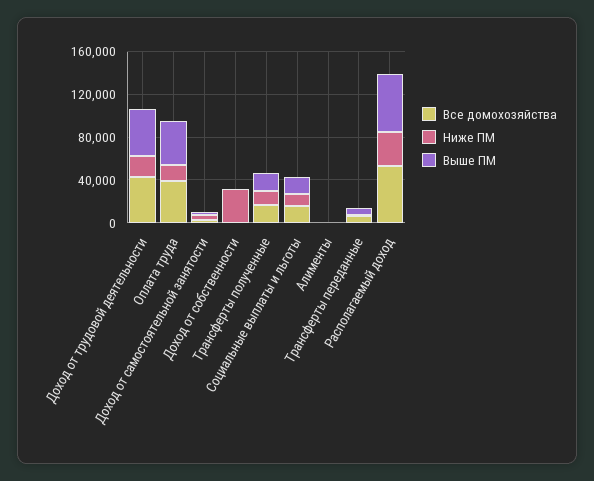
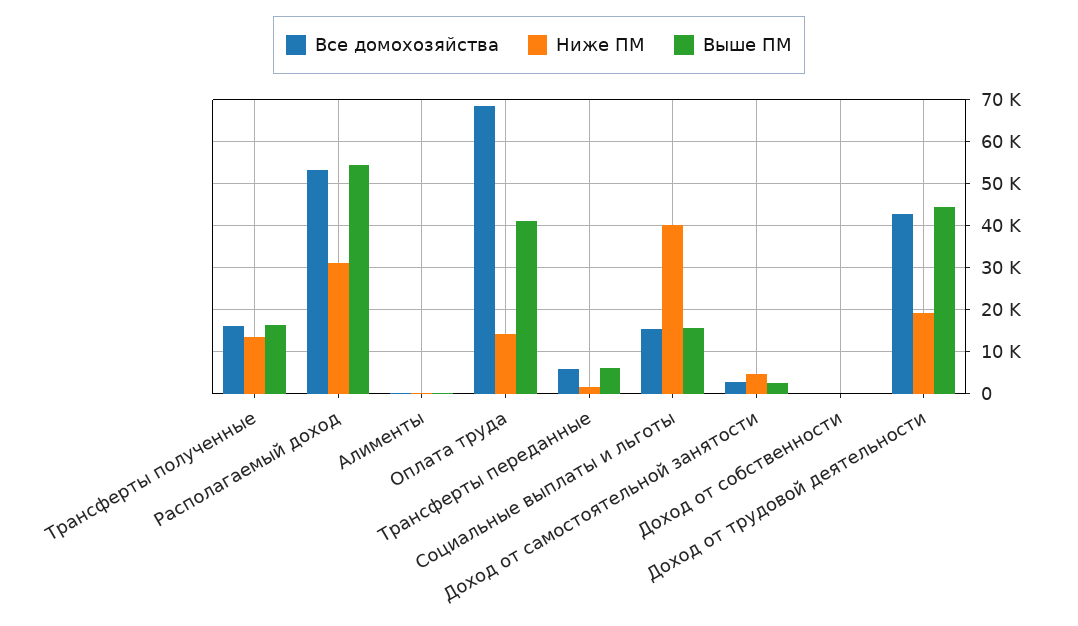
  {
    "Все домохозяйства": {
      "Доход от трудовой деятельности": 42000,
-     "Оплата труда": 40000,
+     "Оплата труда": 68000,
      "Доход от самостоятельной занятости": 2000,
      "Доход от собственности": 0,
      "Трансферты полученные": 16000,
      "Социальные выплаты и льготы": 16000,
      "Алименты": 0,
      "Трансферты переданные": 6000,
      "Располагаемый доход": 54000
    },
    "Ниже ПМ": {
      "Доход от трудовой деятельности": 20000,
      "Оплата труда": 14000,
      "Доход от самостоятельной занятости": 4000,
-     "Доход от собственности": 30000,
+     "Доход от собственности": 0,
      "Трансферты полученные": 14000,
-     "Социальные выплаты и льготы": 10000,
+     "Социальные выплаты и льготы": 40000,
      "Алименты": 0,
      "Трансферты переданные": 2000,
      "Располагаемый доход": 32000
    },
    "Выше ПМ": {
      "Доход от трудовой деятельности": 44000,
      "Оплата труда": 42000,
      "Доход от самостоятельной занятости": 2000,
      "Доход от собственности": 0,
      "Трансферты полученные": 16000,
      "Социальные выплаты и льготы": 16000,
      "Алименты": 0,
      "Трансферты переданные": 6000,
      "Располагаемый доход": 54000
    }
  }

